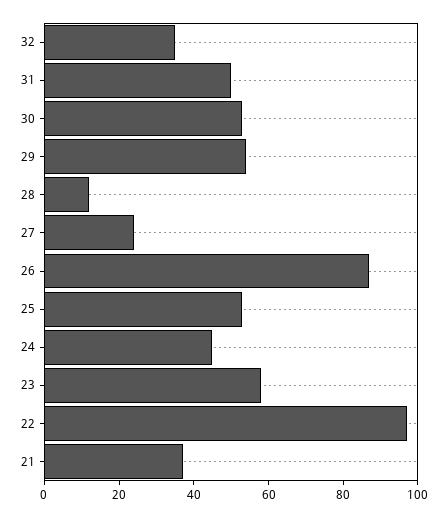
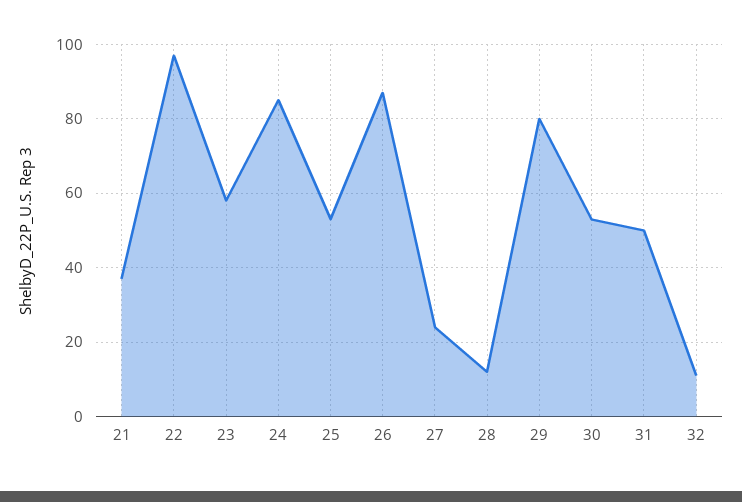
  {
-   "32": 35,
+   "32": 10,
    "31": 50,
    "30": 55,
-   "29": 55,
+   "29": 80,
    "28": 10,
    "27": 25,
    "26": 85,
    "25": 55,
-   "24": 45,
+   "24": 85,
    "23": 60,
    "22": 95,
    "21": 35
  }

